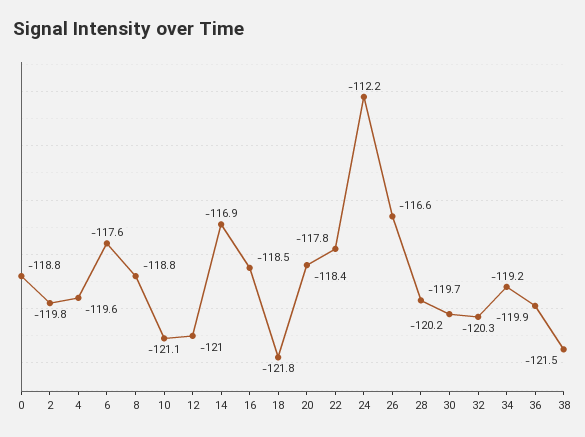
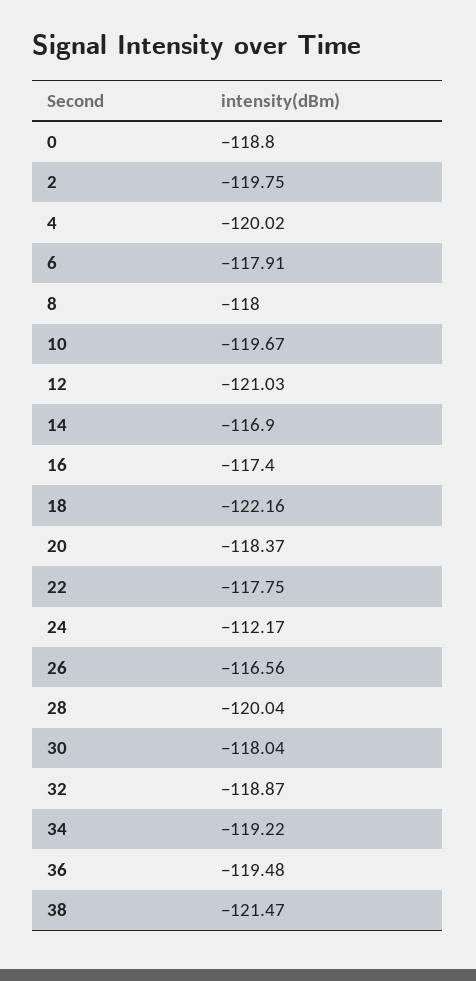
  {
    "0": -118.8,
    "2": -119.75,
-   "4": -119.6,
+   "4": -120.02,
-   "6": -117.6,
+   "6": -117.91,
-   "8": -118.8,
+   "8": -118,
-   "10": -121.1,
+   "10": -119.67,
    "12": -121.03,
    "14": -116.9,
-   "16": -118.5,
+   "16": -117.4,
-   "18": -121.8,
+   "18": -122.16,
    "20": -118.37,
    "22": -117.75,
    "24": -112.17,
    "26": -116.56,
-   "28": -119.7,
+   "28": -120.04,
-   "30": -120.2,
+   "30": -118.04,
-   "32": -120.3,
+   "32": -118.87,
    "34": -119.22,
-   "36": -119.9,
+   "36": -119.48,
    "38": -121.47
  }

